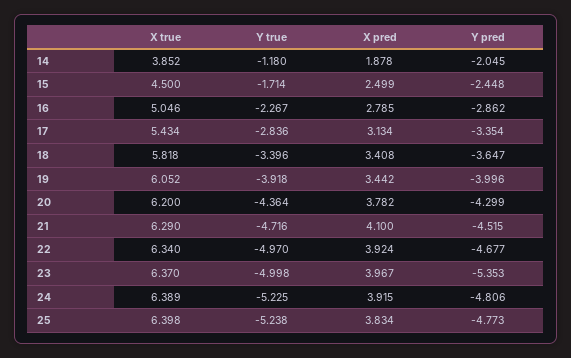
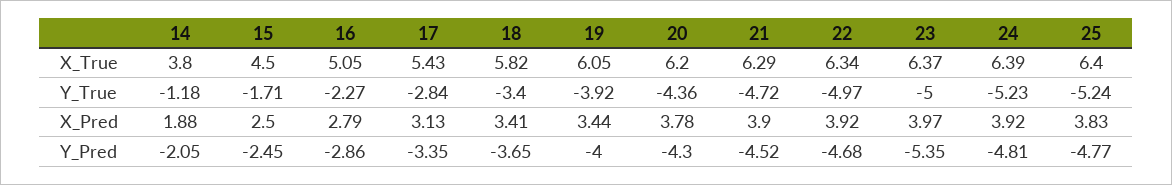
  {
    "X true": {
-     "14": 3.852,
+     "14": 3.8,
      "15": 4.5,
      "16": 5.046,
      "17": 5.434,
      "18": 5.818,
      "19": 6.052,
      "20": 6.2,
      "21": 6.29,
      "22": 6.34,
      "23": 6.37,
      "24": 6.389,
      "25": 6.398
    },
    "Y true": {
      "14": -1.18,
      "15": -1.714,
      "16": -2.267,
      "17": -2.836,
      "18": -3.396,
      "19": -3.918,
      "20": -4.364,
      "21": -4.716,
      "22": -4.97,
      "23": -4.998,
      "24": -5.225,
      "25": -5.238
    },
    "X pred": {
      "14": 1.878,
      "15": 2.499,
      "16": 2.785,
      "17": 3.134,
      "18": 3.408,
      "19": 3.442,
      "20": 3.782,
-     "21": 4.1,
+     "21": 3.9,
      "22": 3.924,
      "23": 3.967,
      "24": 3.915,
      "25": 3.834
    },
    "Y pred": {
      "14": -2.045,
      "15": -2.448,
      "16": -2.862,
      "17": -3.354,
      "18": -3.647,
      "19": -3.996,
      "20": -4.299,
      "21": -4.515,
      "22": -4.677,
      "23": -5.353,
      "24": -4.806,
      "25": -4.773
    }
  }

